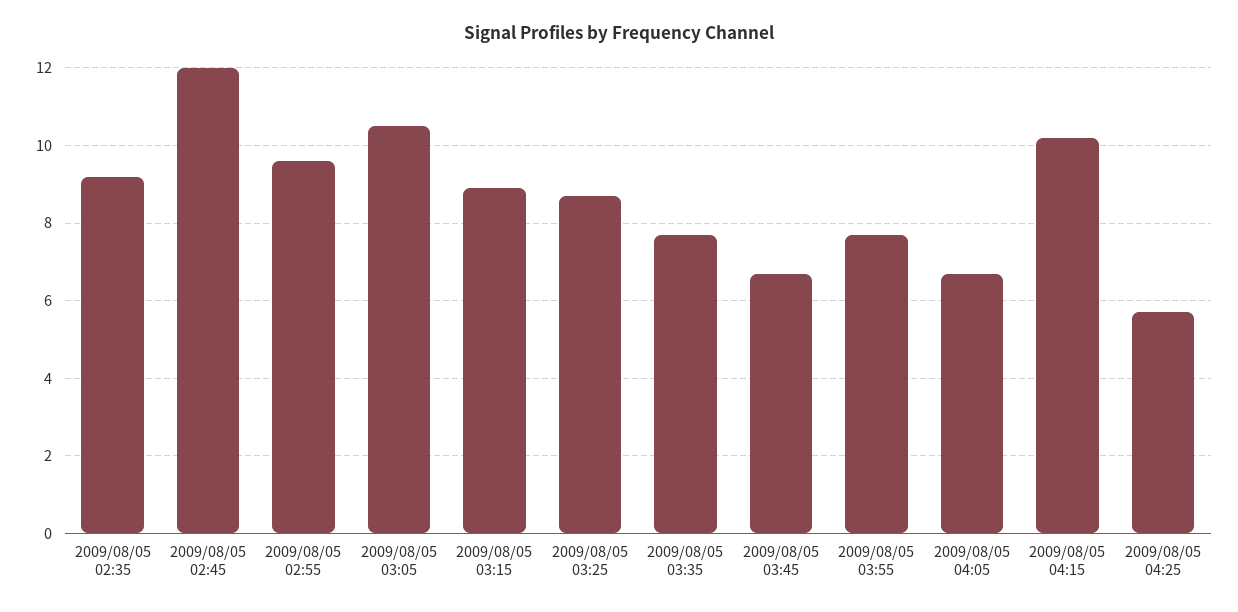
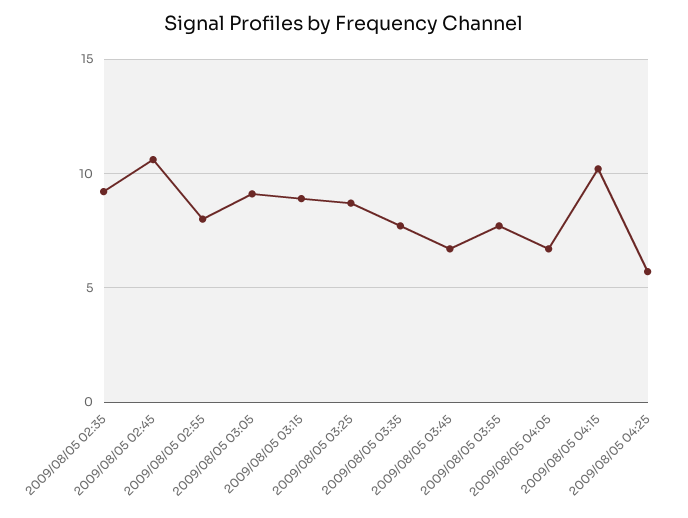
  {
    "2009/08/05 02:35": 9,
-   "2009/08/05 02:45": 12,
+   "2009/08/05 02:45": 10.5,
-   "2009/08/05 02:55": 9.5,
+   "2009/08/05 02:55": 8,
-   "2009/08/05 03:05": 10.5,
+   "2009/08/05 03:05": 9,
    "2009/08/05 03:15": 9,
    "2009/08/05 03:25": 8.5,
    "2009/08/05 03:35": 7.5,
    "2009/08/05 03:45": 6.5,
    "2009/08/05 03:55": 7.5,
    "2009/08/05 04:05": 6.5,
    "2009/08/05 04:15": 10,
    "2009/08/05 04:25": 5.5
  }

